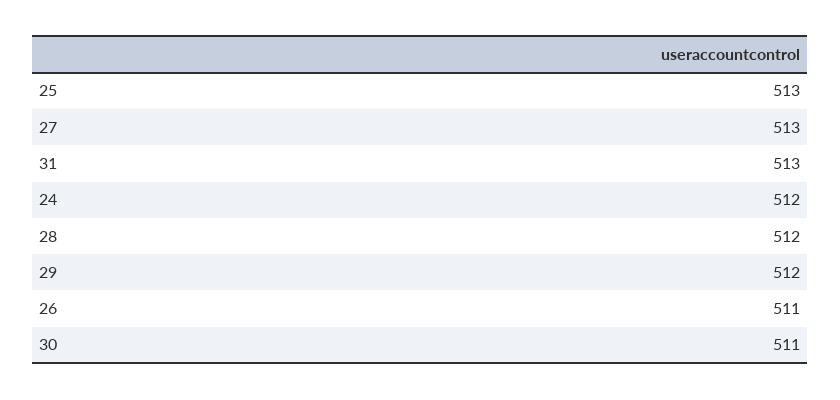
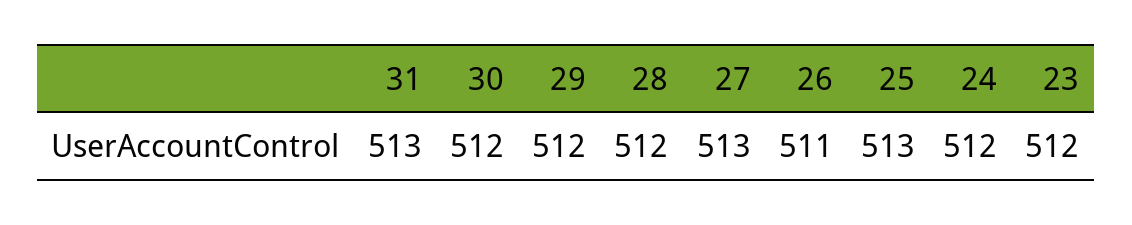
  {
    "25": 513,
    "27": 513,
    "31": 513,
    "24": 512,
    "28": 512,
    "29": 512,
    "26": 511,
-   "30": 511
+   "30": 512,
+   "23": 512
  }

